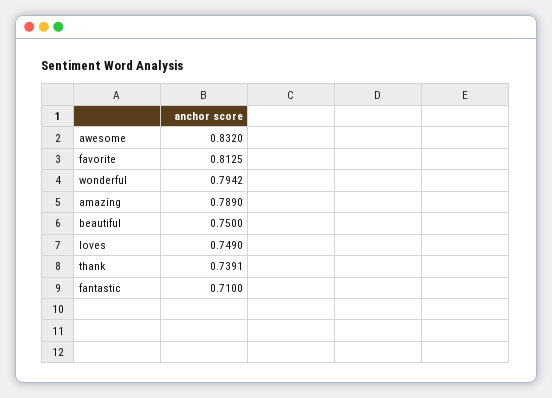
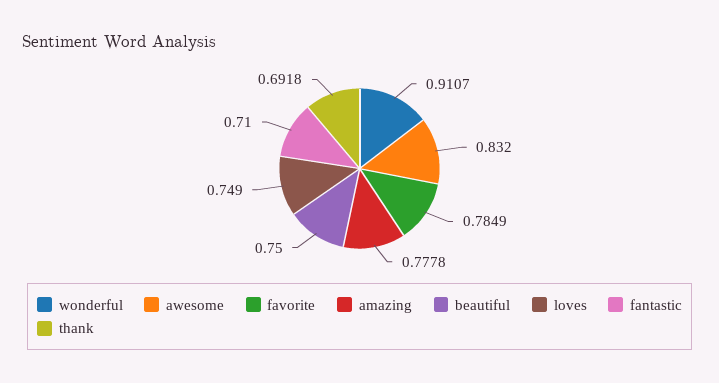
  {
    "awesome": 0.832,
-   "favorite": 0.8125,
+   "favorite": 0.7849,
-   "wonderful": 0.7942,
+   "wonderful": 0.9107,
-   "amazing": 0.789,
+   "amazing": 0.7778,
    "beautiful": 0.75,
    "loves": 0.749,
-   "thank": 0.7391,
+   "thank": 0.6918,
    "fantastic": 0.71
  }

